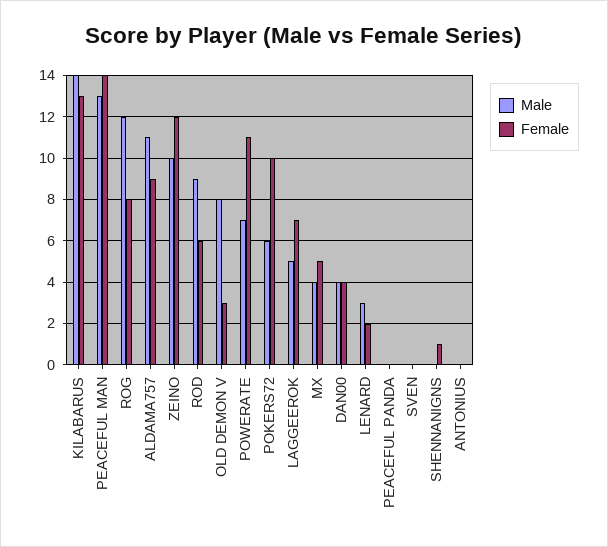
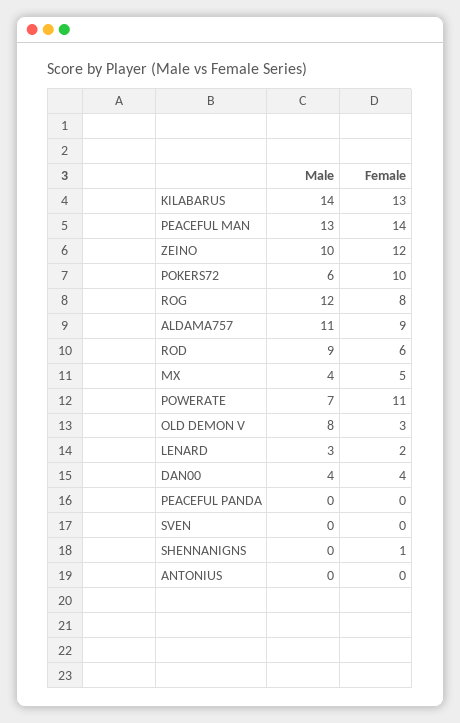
  {
    "Male": {
      "KILABARUS": 14,
      "PEACEFUL MAN": 13,
      "ROG": 12,
      "ALDAMA757": 11,
      "ZEINO": 10,
      "ROD": 9,
      "OLD DEMON V": 8,
      "POWERATE": 7,
      "POKERS72": 6,
-     "LAGGEEROK": 5,
      "MX": 4,
      "DAN00": 4,
      "LENARD": 3,
      "PEACEFUL PANDA": 0,
      "SVEN": 0,
      "SHENNANIGNS": 0,
      "ANTONIUS": 0
    },
    "Female": {
      "KILABARUS": 13,
      "PEACEFUL MAN": 14,
      "ROG": 8,
      "ALDAMA757": 9,
      "ZEINO": 12,
      "ROD": 6,
      "OLD DEMON V": 3,
      "POWERATE": 11,
      "POKERS72": 10,
-     "LAGGEEROK": 7,
      "MX": 5,
      "DAN00": 4,
      "LENARD": 2,
      "PEACEFUL PANDA": 0,
      "SVEN": 0,
      "SHENNANIGNS": 1,
      "ANTONIUS": 0
    }
  }

